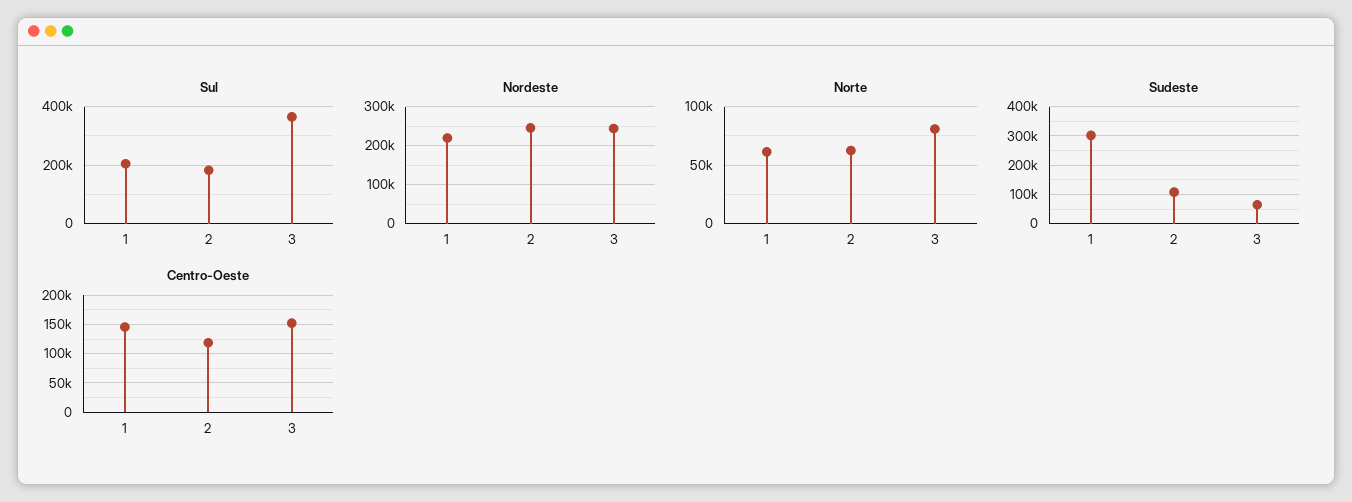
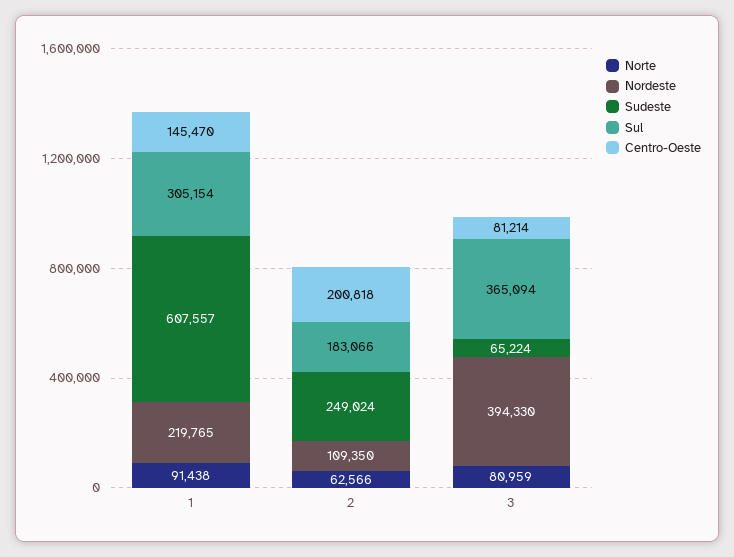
  {
    "Sul": {
-     "1": 200000,
+     "1": 305154,
      "2": 183066,
      "3": 365094
    },
    "Nordeste": {
      "1": 219765,
-     "2": 240000,
+     "2": 109350,
-     "3": 240000
+     "3": 394330
    },
    "Norte": {
-     "1": 60000,
+     "1": 91438,
      "2": 62566,
      "3": 80959
    },
    "Sudeste": {
-     "1": 300000,
+     "1": 607557,
-     "2": 100000,
+     "2": 249024,
      "3": 65224
    },
    "Centro-Oeste": {
      "1": 145470,
-     "2": 125000,
+     "2": 200818,
-     "3": 150000
+     "3": 81214
    }
  }

